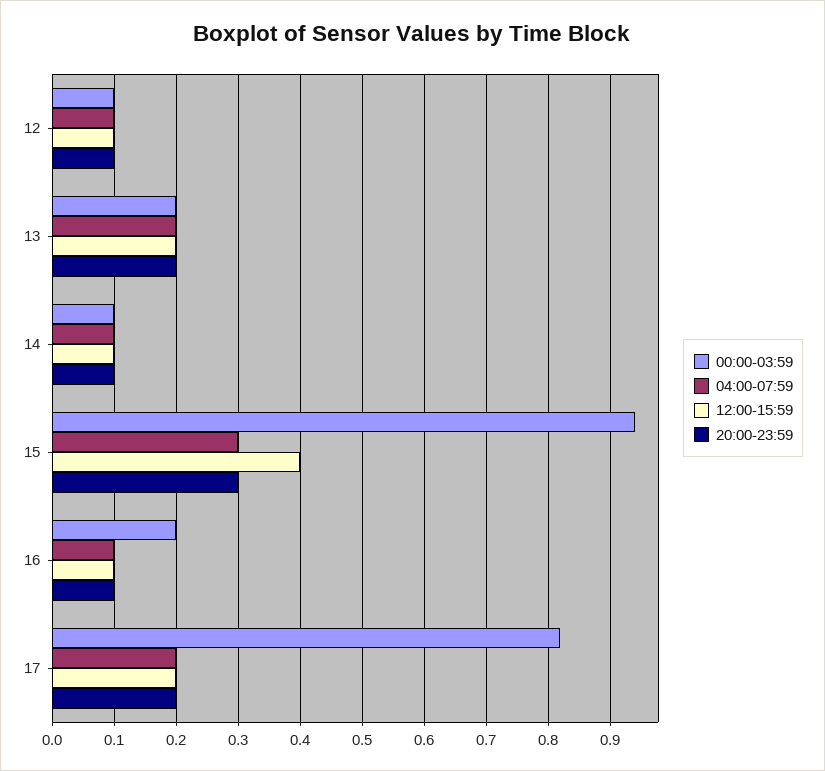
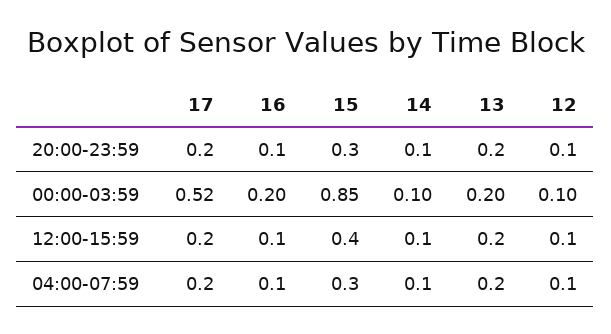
  {
    "00:00-03:59": {
      "12": 0.1,
      "13": 0.2,
      "14": 0.1,
-     "15": 0.94,
+     "15": 0.85,
      "16": 0.2,
-     "17": 0.82
+     "17": 0.52
    },
    "04:00-07:59": {
      "12": 0.1,
      "13": 0.2,
      "14": 0.1,
      "15": 0.3,
      "16": 0.1,
      "17": 0.2
    },
    "12:00-15:59": {
      "12": 0.1,
      "13": 0.2,
      "14": 0.1,
      "15": 0.4,
      "16": 0.1,
      "17": 0.2
    },
    "20:00-23:59": {
      "12": 0.1,
      "13": 0.2,
      "14": 0.1,
      "15": 0.3,
      "16": 0.1,
      "17": 0.2
    }
  }

